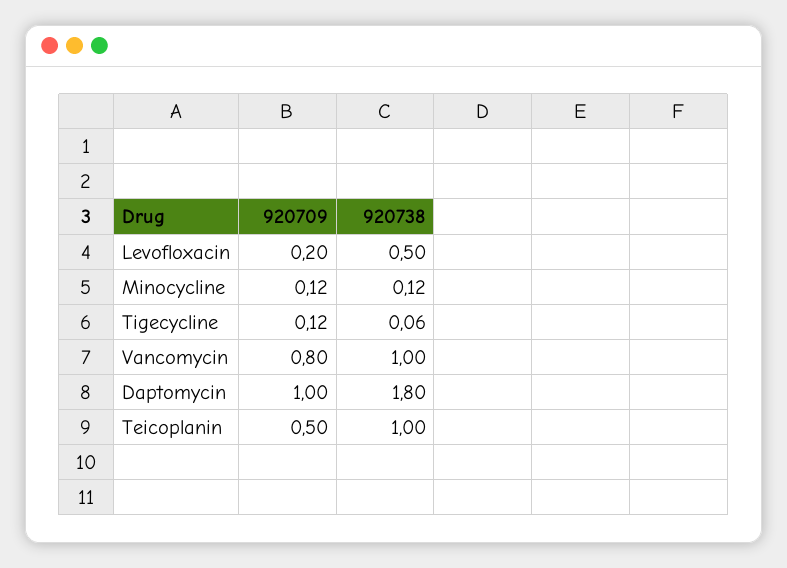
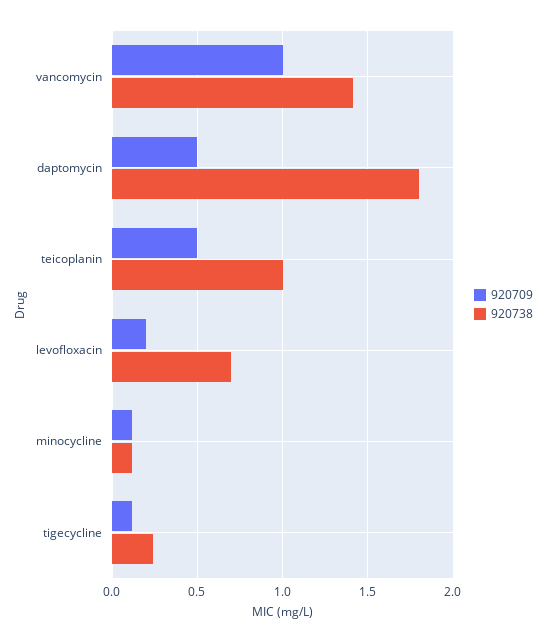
  {
    "920709": {
      "Levofloxacin": 0.2,
      "Minocycline": 0.12,
      "Tigecycline": 0.12,
-     "Vancomycin": 0.8,
+     "Vancomycin": 1,
-     "Daptomycin": 1,
+     "Daptomycin": 0.5,
      "Teicoplanin": 0.5
    },
    "920738": {
-     "Levofloxacin": 0.5,
+     "Levofloxacin": 0.7,
      "Minocycline": 0.12,
-     "Tigecycline": 0.06,
+     "Tigecycline": 0.25,
-     "Vancomycin": 1,
+     "Vancomycin": 1.4,
      "Daptomycin": 1.8,
      "Teicoplanin": 1
    }
  }

